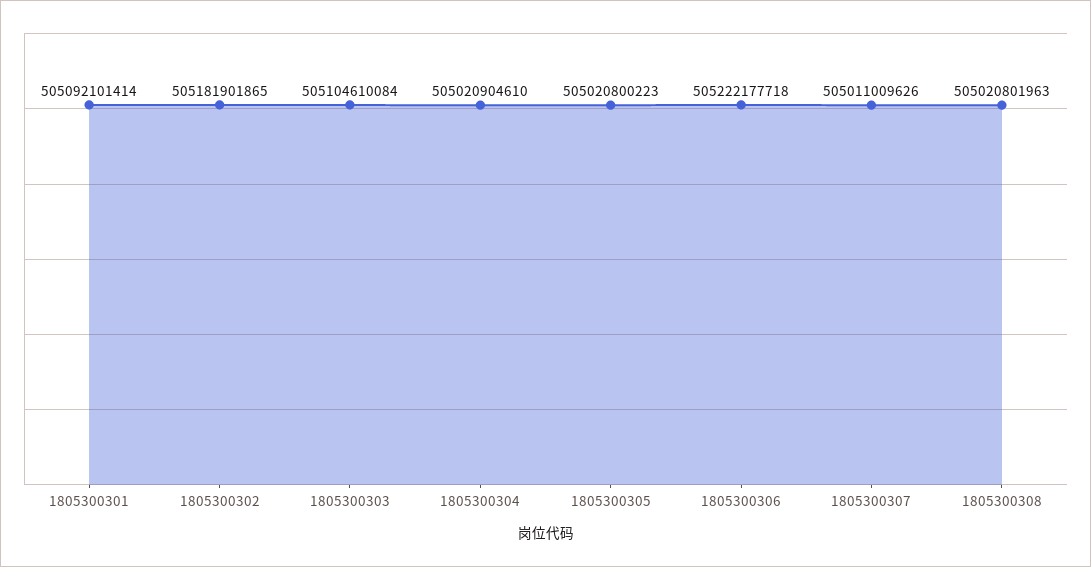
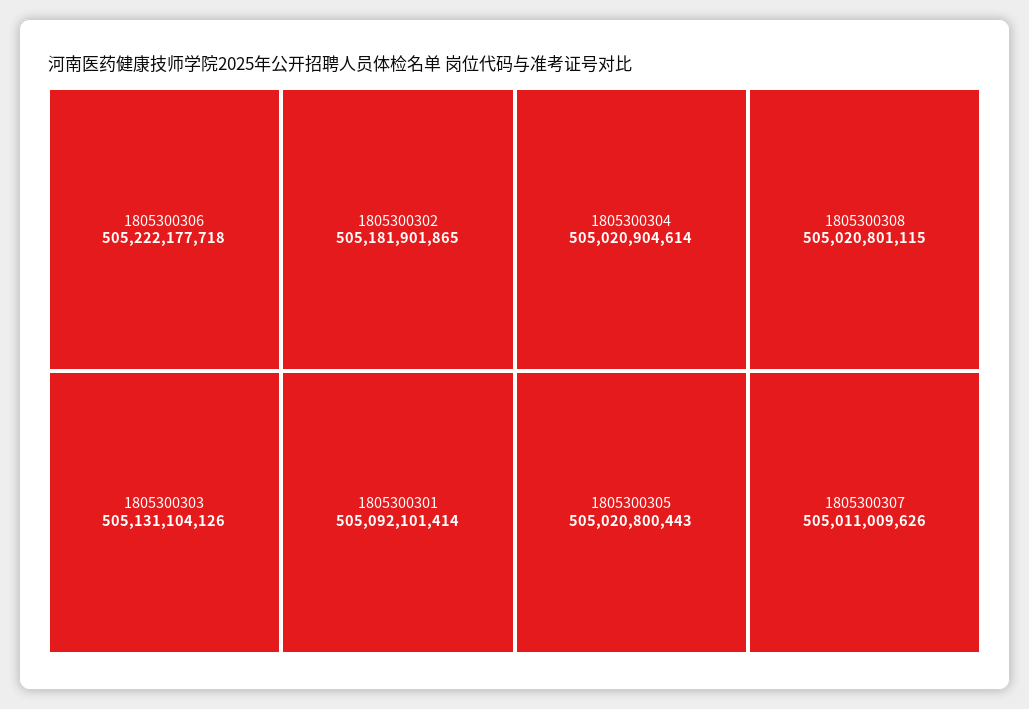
  {
    "1805300301": 505092101414,
    "1805300302": 505181901865,
-   "1805300303": 505104610084,
+   "1805300303": 505131104126,
-   "1805300304": 505020904610,
+   "1805300304": 505020904614,
-   "1805300305": 505020800223,
+   "1805300305": 505020800443,
    "1805300306": 505222177718,
    "1805300307": 505011009626,
-   "1805300308": 505020801963
+   "1805300308": 505020801115
  }

